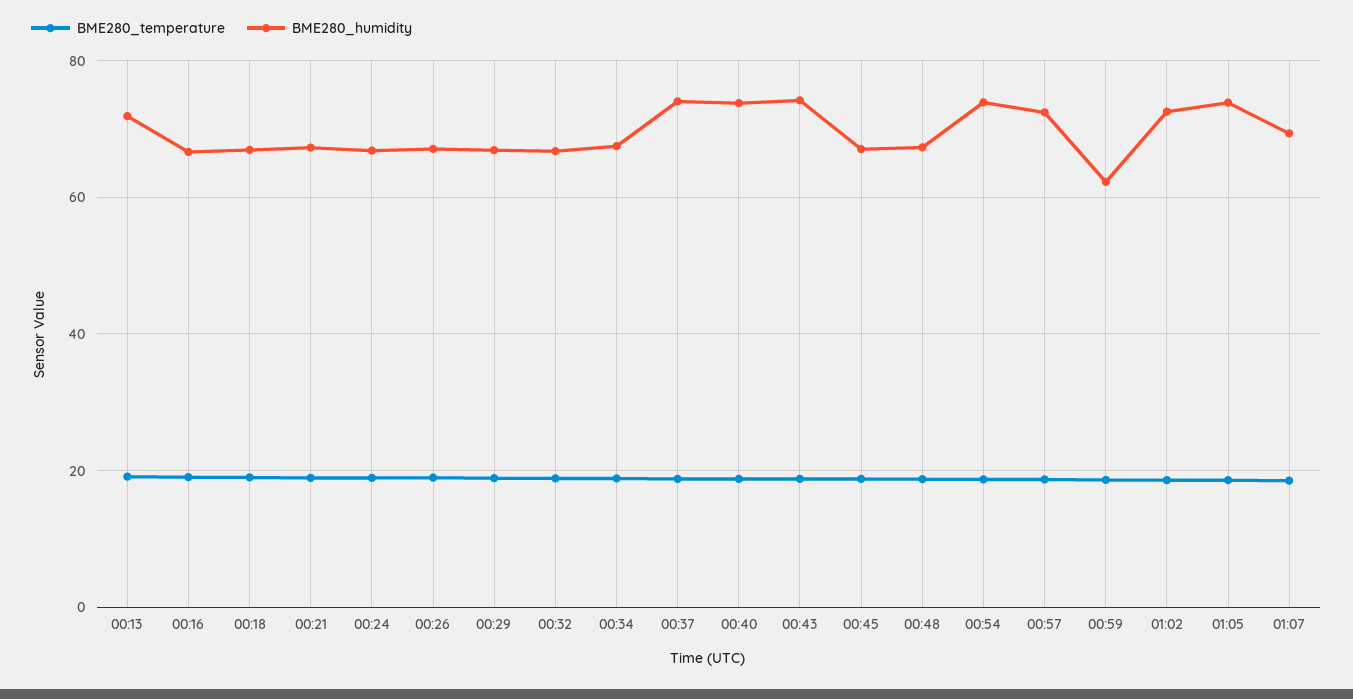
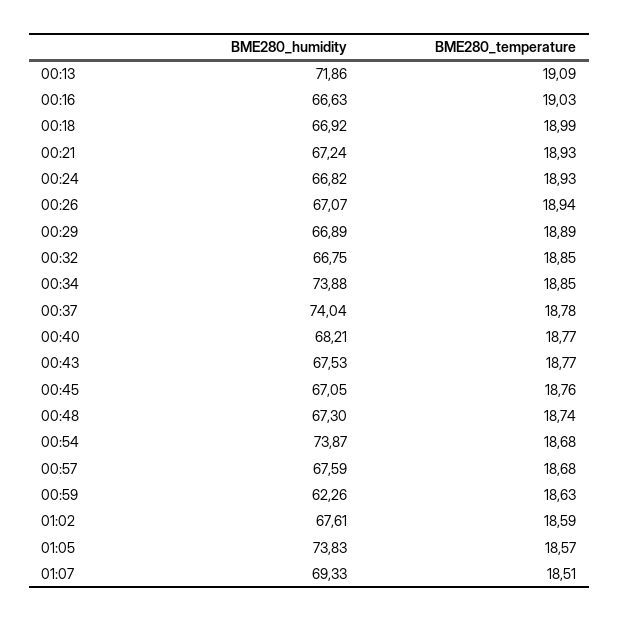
  {
    "BME280_temperature": {
      "00:13": 19.09,
      "00:16": 19.03,
      "00:18": 18.99,
      "00:21": 18.93,
      "00:24": 18.93,
      "00:26": 18.94,
      "00:29": 18.89,
      "00:32": 18.85,
      "00:34": 18.85,
      "00:37": 18.78,
      "00:40": 18.77,
      "00:43": 18.77,
      "00:45": 18.76,
      "00:48": 18.74,
      "00:54": 18.68,
      "00:57": 18.68,
      "00:59": 18.63,
      "01:02": 18.59,
      "01:05": 18.57,
      "01:07": 18.51
    },
    "BME280_humidity": {
      "00:13": 71.86,
      "00:16": 66.63,
      "00:18": 66.92,
      "00:21": 67.24,
      "00:24": 66.82,
      "00:26": 67.07,
      "00:29": 66.89,
      "00:32": 66.75,
-     "00:34": 68,
+     "00:34": 73.88,
      "00:37": 74.04,
-     "00:40": 74,
+     "00:40": 68.21,
-     "00:43": 74,
+     "00:43": 67.53,
      "00:45": 67.05,
      "00:48": 67.3,
      "00:54": 73.87,
-     "00:57": 72,
+     "00:57": 67.59,
      "00:59": 62.26,
-     "01:02": 72,
+     "01:02": 67.61,
      "01:05": 73.83,
      "01:07": 69.33
    }
  }

